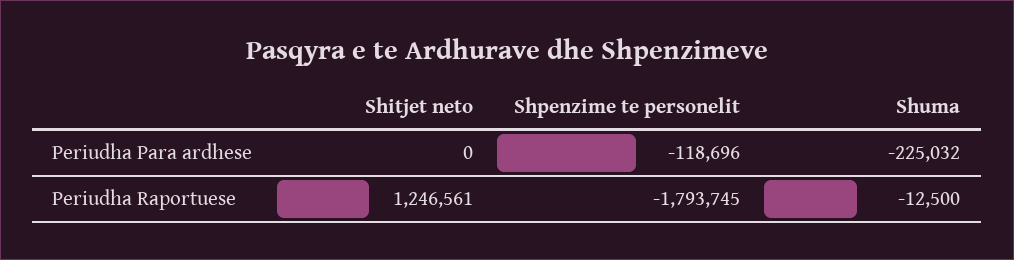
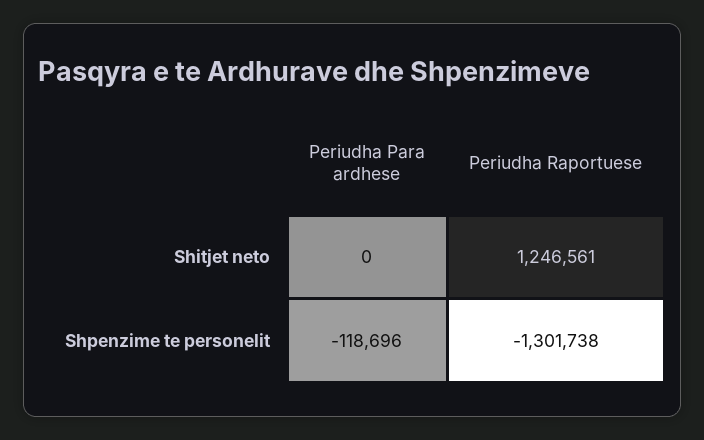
  {
    "Shitjet neto": {
      "Periudha Para ardhese": 0,
      "Periudha Raportuese": 1246561
    },
    "Shpenzime te personelit": {
      "Periudha Para ardhese": -118696,
-     "Periudha Raportuese": -1793745
+     "Periudha Raportuese": -1301738
-   },
+   }
-   "Shuma": {
-     "Periudha Para ardhese": -225032,
-     "Periudha Raportuese": -12500
-   }
  }

